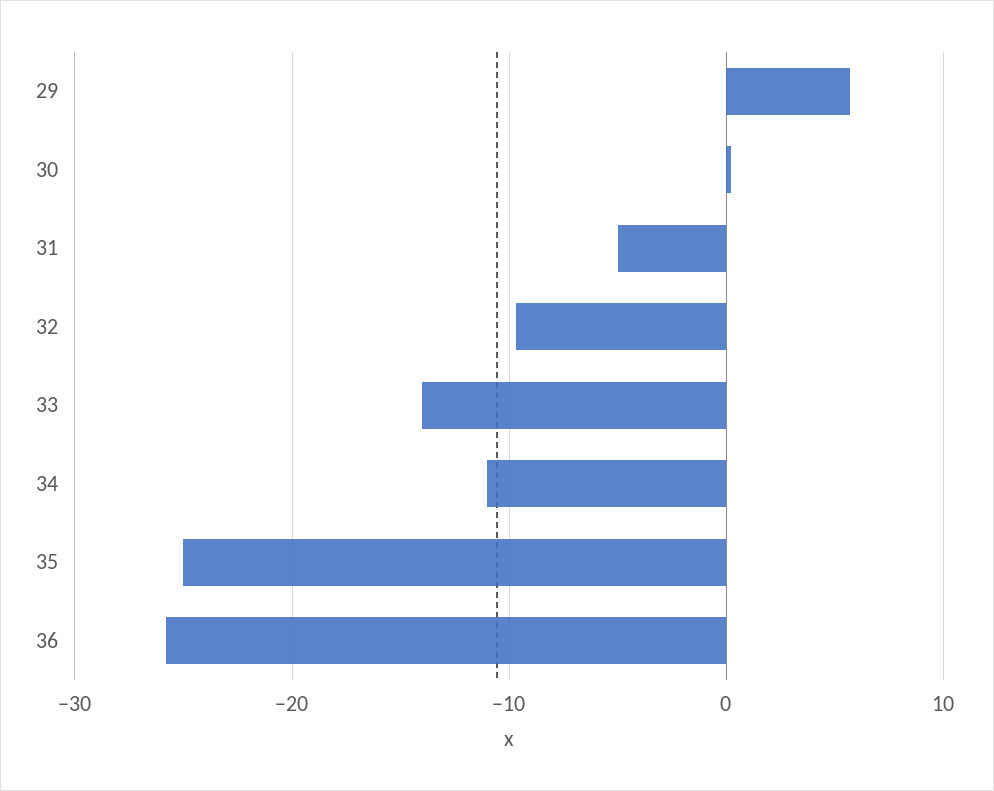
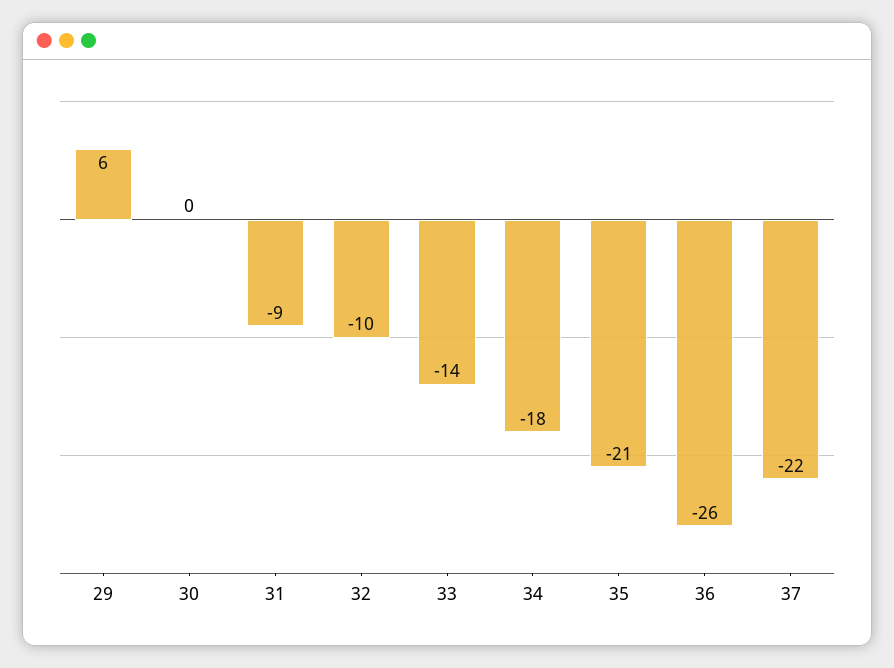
  {
    "29": 6,
    "30": 0,
-   "31": -5,
+   "31": -9,
    "32": -10,
    "33": -14,
-   "34": -11,
+   "34": -18,
-   "35": -25,
+   "35": -21,
-   "36": -26
+   "36": -26,
+   "37": -22
  }

